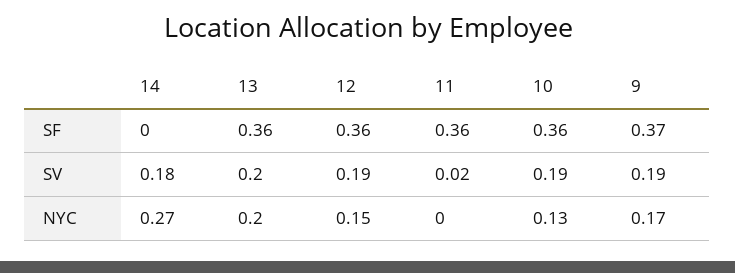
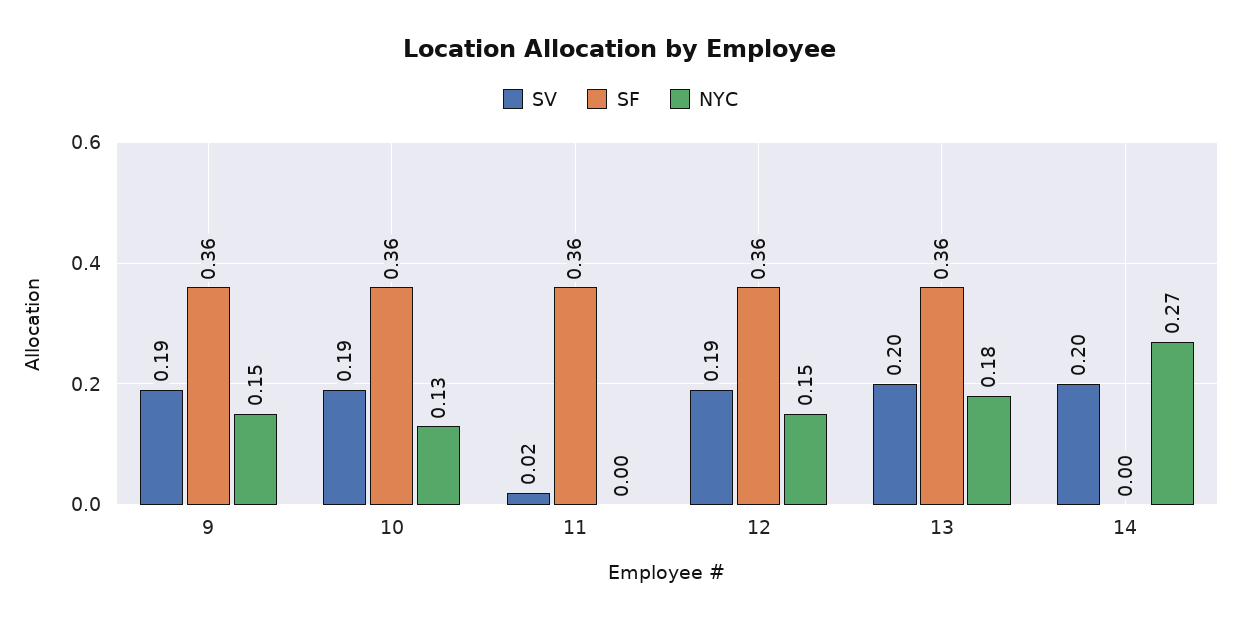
  {
    "SF": {
      "14": 0,
      "13": 0.36,
      "12": 0.36,
      "11": 0.36,
      "10": 0.36,
-     "9": 0.37
+     "9": 0.36
    },
    "SV": {
-     "14": 0.18,
+     "14": 0.2,
      "13": 0.2,
      "12": 0.19,
      "11": 0.02,
      "10": 0.19,
      "9": 0.19
    },
    "NYC": {
      "14": 0.27,
-     "13": 0.2,
+     "13": 0.18,
      "12": 0.15,
      "11": 0,
      "10": 0.13,
-     "9": 0.17
+     "9": 0.15
    }
  }

